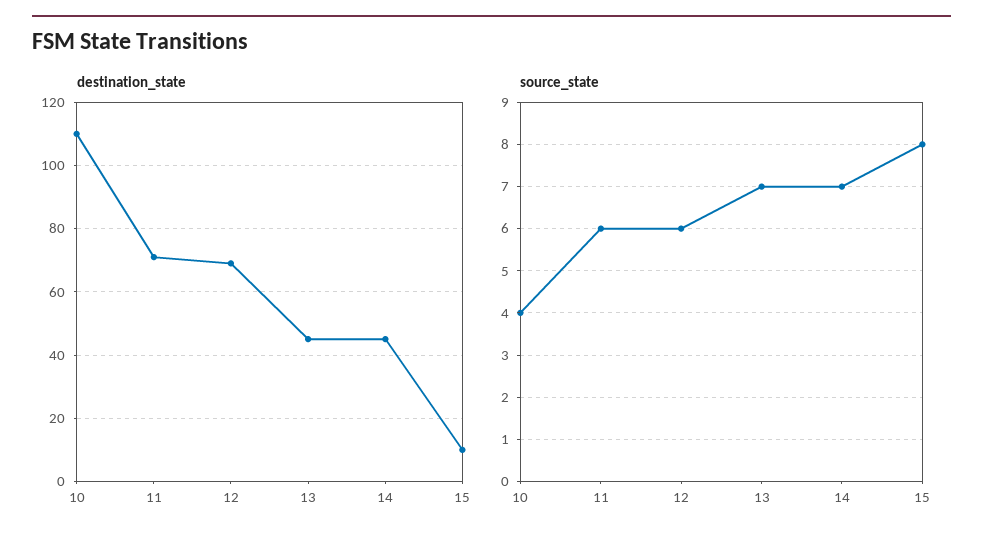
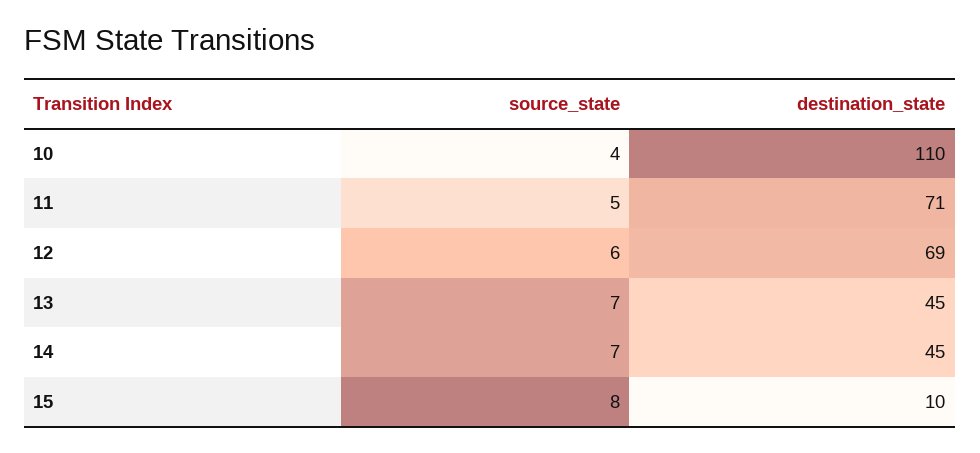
  {
    "destination_state": {
      "10": 110,
      "11": 71,
      "12": 69,
      "13": 45,
      "14": 45,
      "15": 10
    },
    "source_state": {
      "10": 4,
-     "11": 6,
+     "11": 5,
      "12": 6,
      "13": 7,
      "14": 7,
      "15": 8
    }
  }

